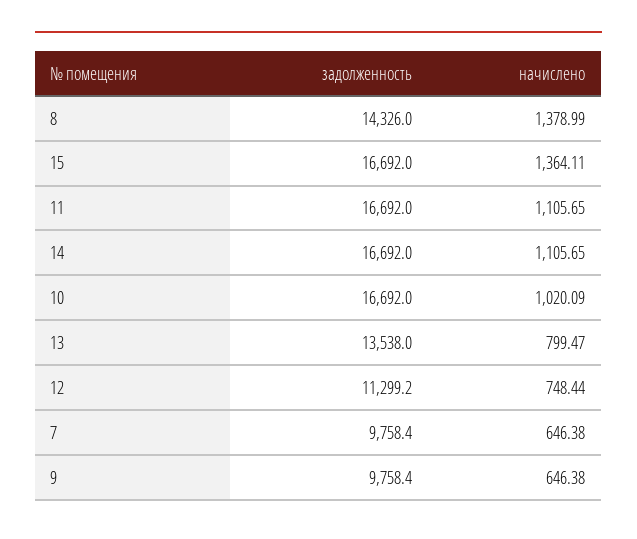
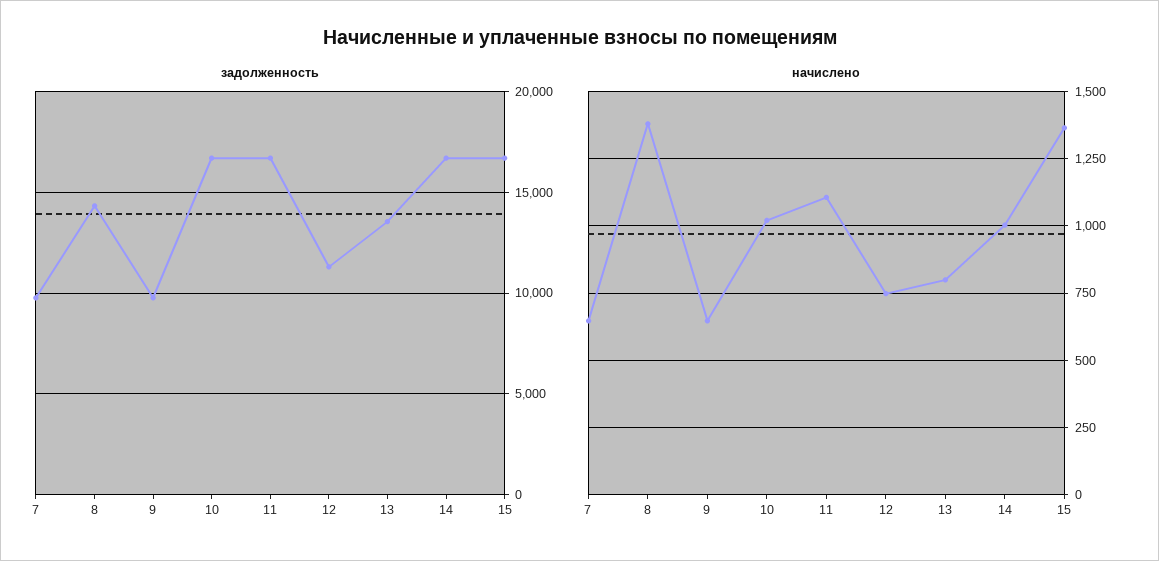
  {
    "задолженность": {
      "8": 14326,
      "15": 16692,
      "11": 16692,
      "14": 16692,
      "10": 16692,
      "13": 13538,
      "12": 11299.2,
      "7": 9758.4,
      "9": 9758.4
    },
    "начислено": {
      "8": 1378.99,
      "15": 1364.11,
      "11": 1105.65,
-     "14": 1105.65,
+     "14": 1000,
      "10": 1020.09,
      "13": 799.47,
      "12": 748.44,
      "7": 646.38,
      "9": 646.38
    }
  }

